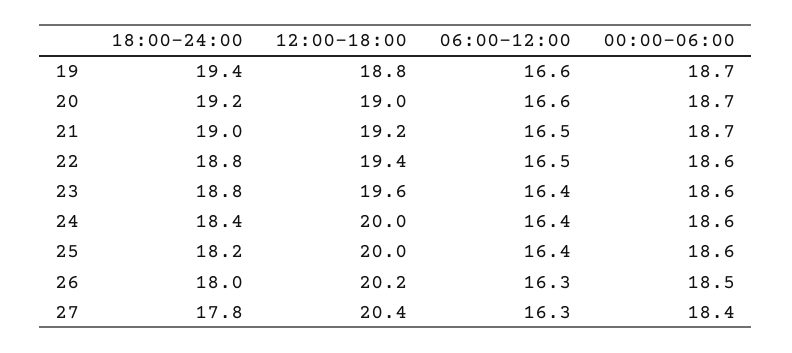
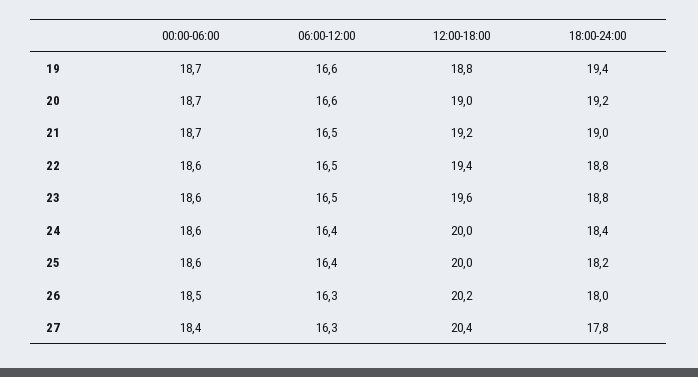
  {
    "18:00-24:00": {
      "19": 19.4,
      "20": 19.2,
      "21": 19,
      "22": 18.8,
      "23": 18.8,
      "24": 18.4,
      "25": 18.2,
      "26": 18,
      "27": 17.8
    },
    "12:00-18:00": {
      "19": 18.8,
      "20": 19,
      "21": 19.2,
      "22": 19.4,
      "23": 19.6,
      "24": 20,
      "25": 20,
      "26": 20.2,
      "27": 20.4
    },
    "06:00-12:00": {
      "19": 16.6,
      "20": 16.6,
      "21": 16.5,
      "22": 16.5,
-     "23": 16.4,
+     "23": 16.5,
      "24": 16.4,
      "25": 16.4,
      "26": 16.3,
      "27": 16.3
    },
    "00:00-06:00": {
      "19": 18.7,
      "20": 18.7,
      "21": 18.7,
      "22": 18.6,
      "23": 18.6,
      "24": 18.6,
      "25": 18.6,
      "26": 18.5,
      "27": 18.4
    }
  }

